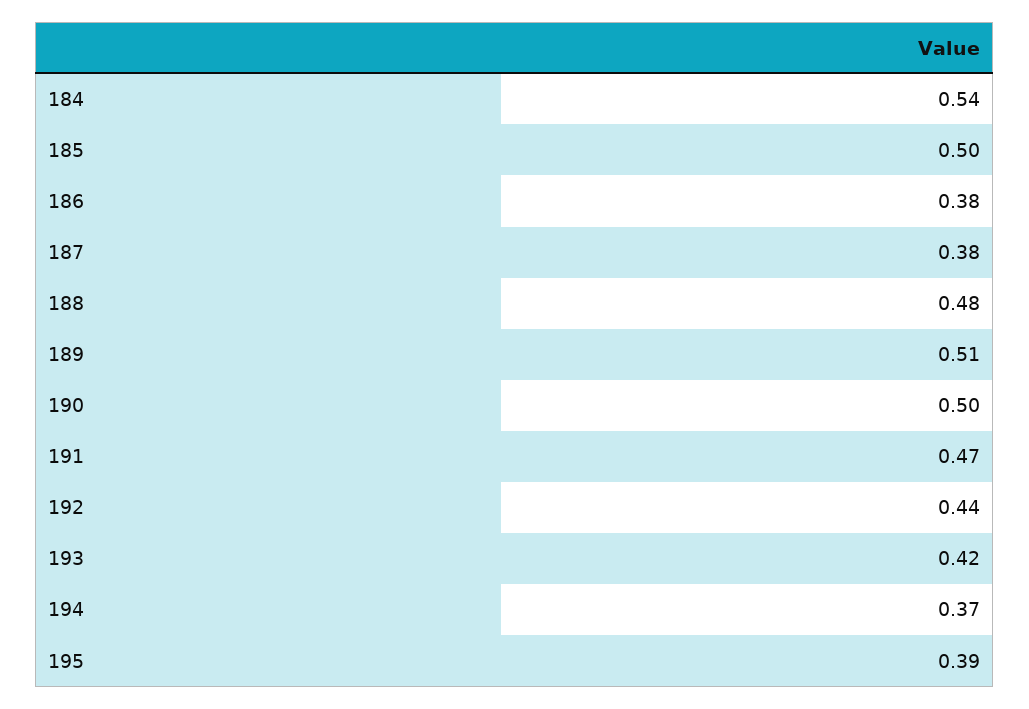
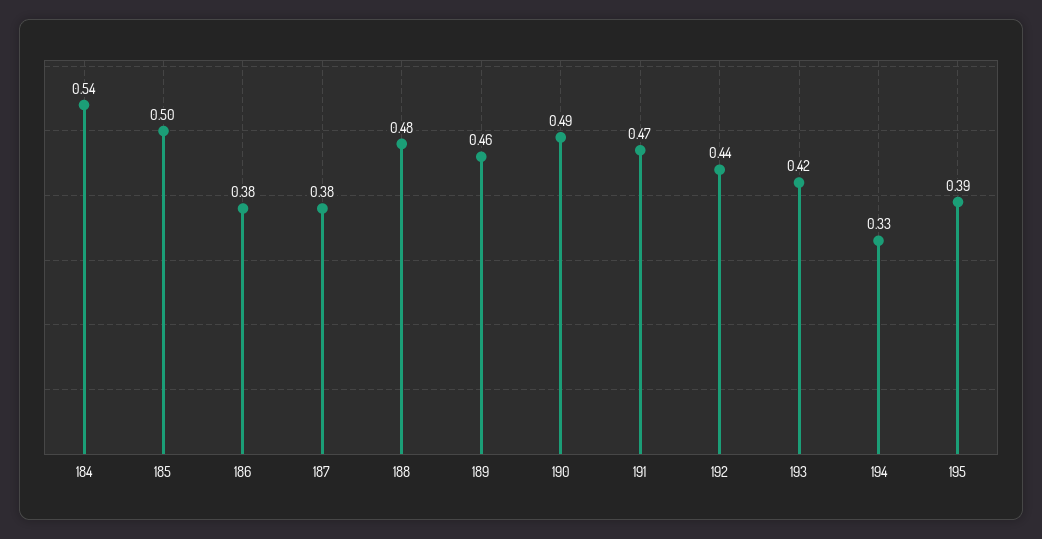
  {
    "184": 0.54,
    "185": 0.5,
    "186": 0.38,
    "187": 0.38,
    "188": 0.48,
-   "189": 0.51,
+   "189": 0.46,
-   "190": 0.5,
+   "190": 0.49,
    "191": 0.47,
    "192": 0.44,
    "193": 0.42,
-   "194": 0.37,
+   "194": 0.33,
    "195": 0.39
  }

